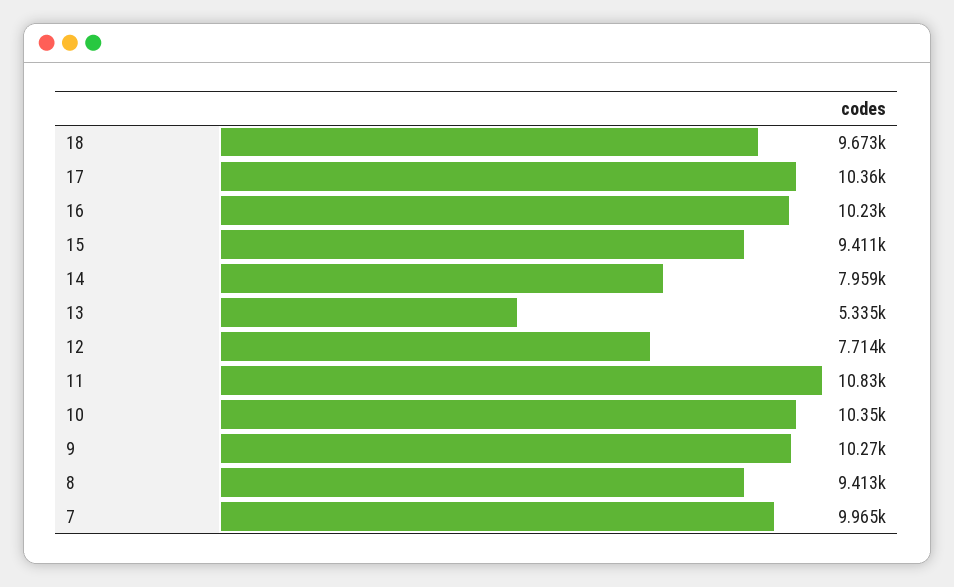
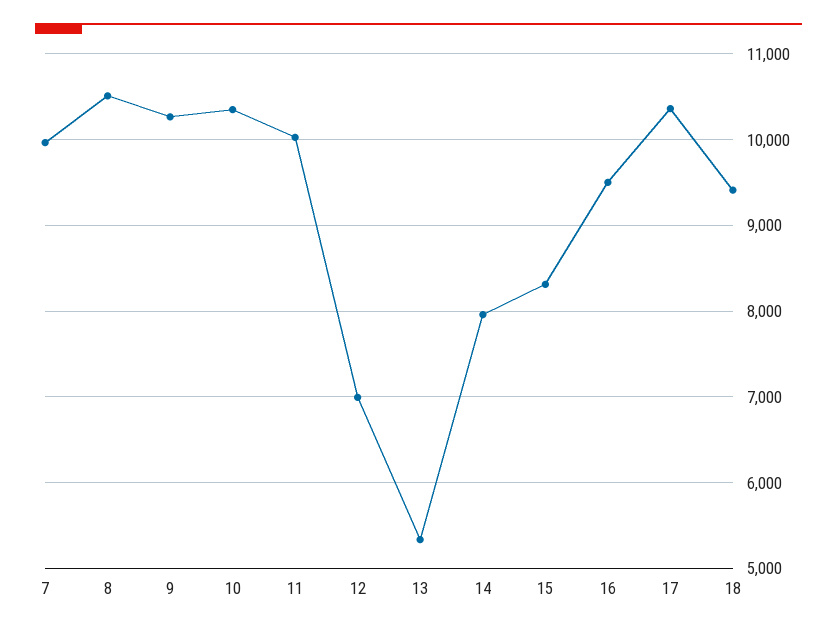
  {
-   "18": 9673,
+   "18": 9400,
    "17": 10360,
-   "16": 10230,
+   "16": 9500,
-   "15": 9411,
+   "15": 8300,
    "14": 7959,
    "13": 5335,
-   "12": 7714,
+   "12": 7000,
-   "11": 10830,
+   "11": 10000,
    "10": 10350,
    "9": 10270,
-   "8": 9413,
+   "8": 10500,
    "7": 9965
  }

